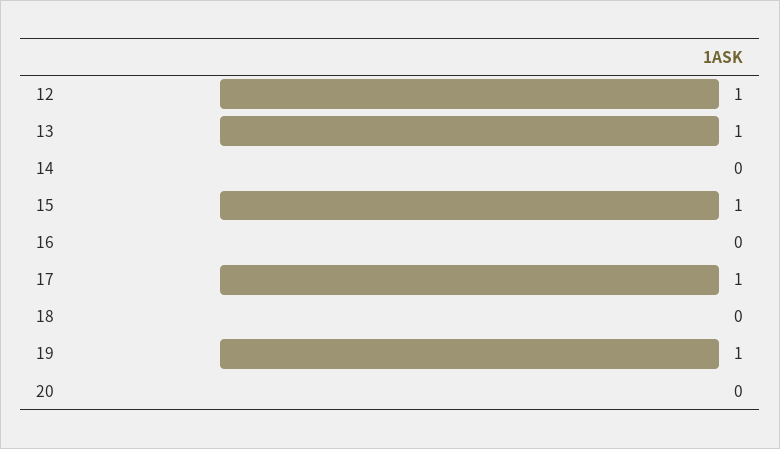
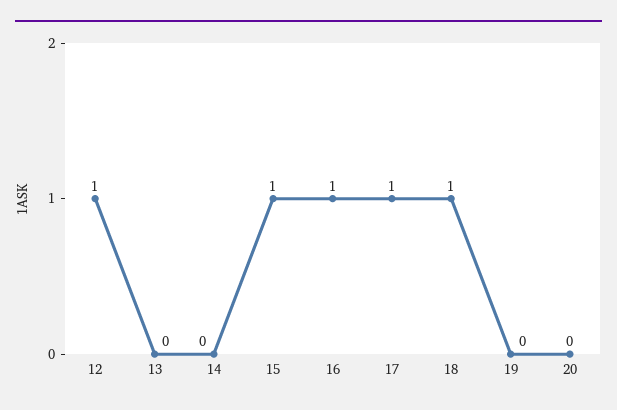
  {
    "12": 1,
-   "13": 1,
+   "13": 0,
    "14": 0,
    "15": 1,
-   "16": 0,
+   "16": 1,
    "17": 1,
-   "18": 0,
+   "18": 1,
-   "19": 1,
+   "19": 0,
    "20": 0
  }

